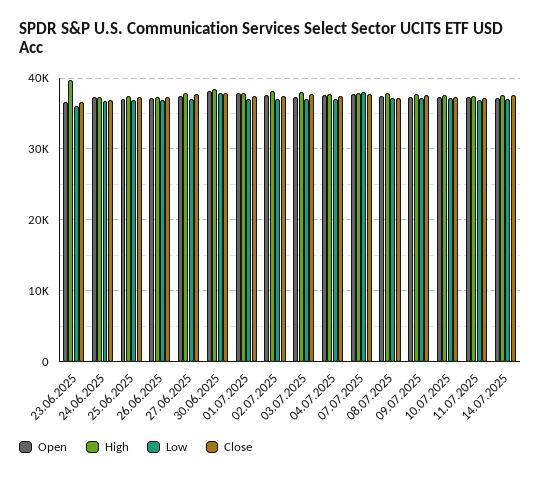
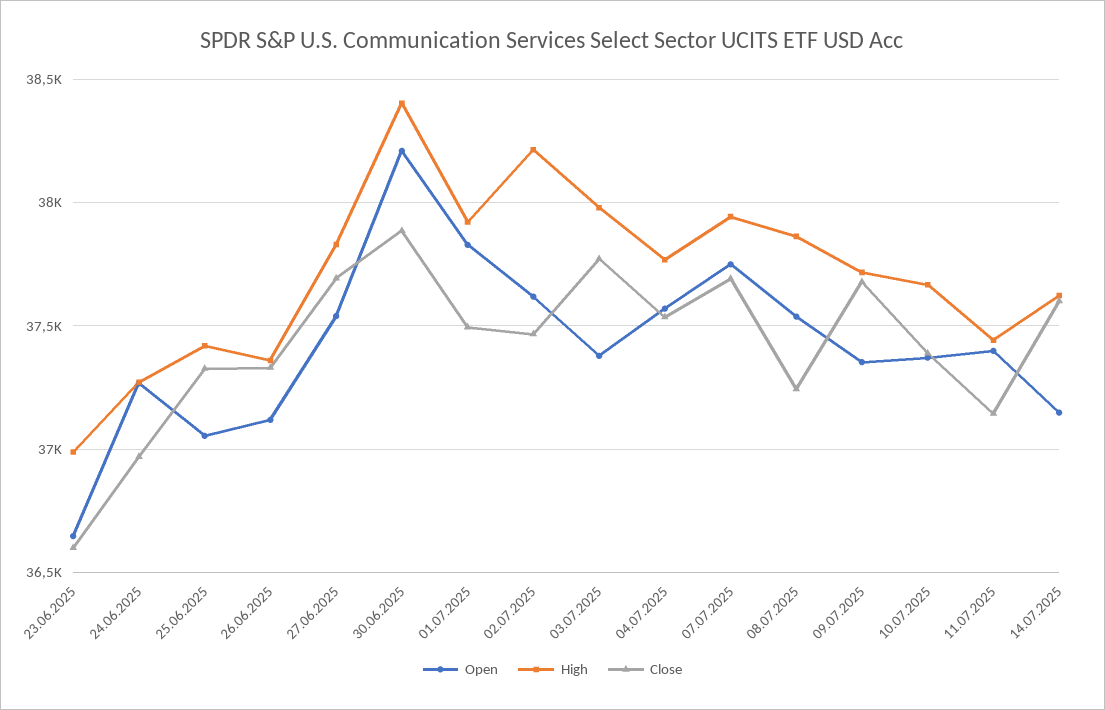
  {
    "Open": {
      "23.06.2025": 36650,
      "24.06.2025": 37250,
      "25.06.2025": 37050,
      "26.06.2025": 37100,
      "27.06.2025": 37550,
      "30.06.2025": 38200,
      "01.07.2025": 37850,
      "02.07.2025": 37600,
      "03.07.2025": 37400,
      "04.07.2025": 37550,
      "07.07.2025": 37750,
      "08.07.2025": 37550,
      "09.07.2025": 37350,
      "10.07.2025": 37350,
      "11.07.2025": 37400,
      "14.07.2025": 37150
    },
    "High": {
-     "23.06.2025": 40000,
+     "23.06.2025": 37000,
      "24.06.2025": 37250,
      "25.06.2025": 37400,
      "26.06.2025": 37350,
      "27.06.2025": 37850,
      "30.06.2025": 38400,
      "01.07.2025": 37900,
      "02.07.2025": 38200,
      "03.07.2025": 38000,
      "04.07.2025": 37750,
      "07.07.2025": 37950,
      "08.07.2025": 37850,
      "09.07.2025": 37700,
      "10.07.2025": 37650,
      "11.07.2025": 37450,
      "14.07.2025": 37600
    },
-   "Low": {
-     "23.06.2025": 36000,
-     "24.06.2025": 37000,
-     "25.06.2025": 37000,
-     "26.06.2025": 37000,
-     "27.06.2025": 37000,
-     "30.06.2025": 38000,
-     "01.07.2025": 37000,
-     "02.07.2025": 37000,
-     "03.07.2025": 37000,
-     "04.07.2025": 37000,
-     "07.07.2025": 38000,
-     "08.07.2025": 37000,
-     "09.07.2025": 37000,
-     "10.07.2025": 37000,
-     "11.07.2025": 37000,
-     "14.07.2025": 37000
-   },
    "Close": {
      "23.06.2025": 36600,
      "24.06.2025": 36950,
      "25.06.2025": 37350,
      "26.06.2025": 37350,
      "27.06.2025": 37700,
      "30.06.2025": 37900,
      "01.07.2025": 37500,
      "02.07.2025": 37450,
      "03.07.2025": 37750,
      "04.07.2025": 37550,
      "07.07.2025": 37700,
      "08.07.2025": 37250,
      "09.07.2025": 37700,
      "10.07.2025": 37400,
      "11.07.2025": 37150,
      "14.07.2025": 37600
    }
  }

